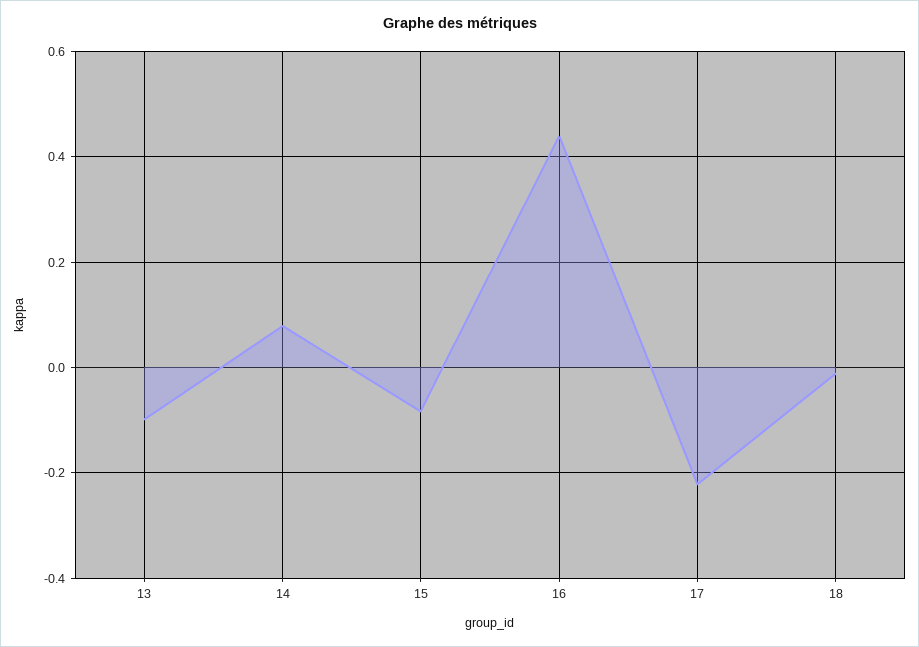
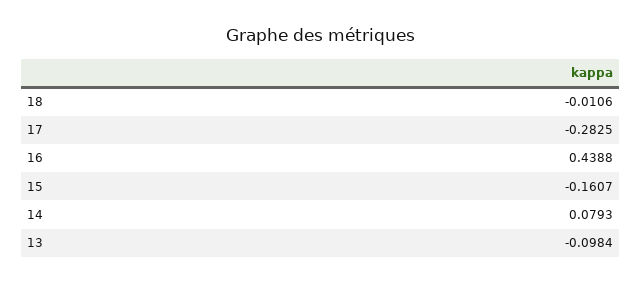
  {
    "13": -0.0984,
    "14": 0.0793,
-   "15": -0.08,
+   "15": -0.1607,
    "16": 0.4388,
-   "17": -0.22,
+   "17": -0.2825,
    "18": -0.0106
  }

